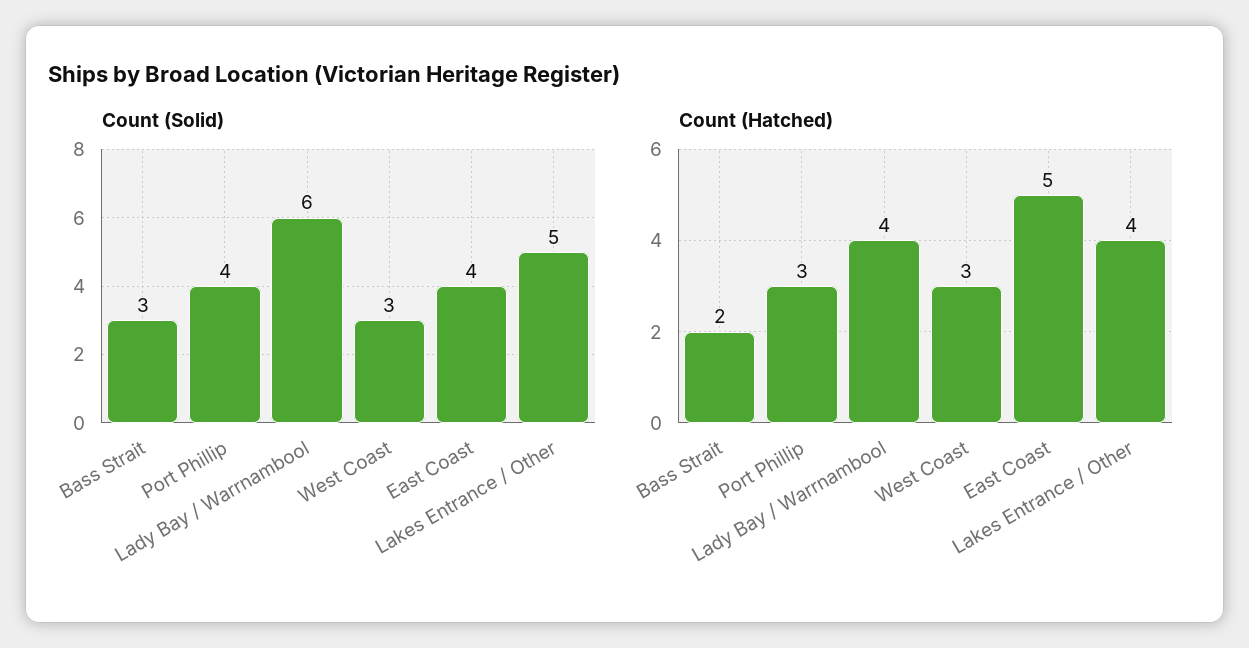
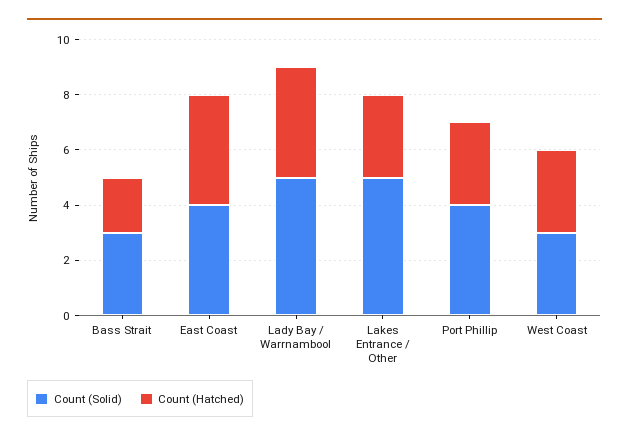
  {
    "Count (Solid)": {
      "Bass Strait": 3,
      "Port Phillip": 4,
-     "Lady Bay / Warrnambool": 6,
+     "Lady Bay / Warrnambool": 5,
      "West Coast": 3,
      "East Coast": 4,
      "Lakes Entrance / Other": 5
    },
    "Count (Hatched)": {
      "Bass Strait": 2,
      "Port Phillip": 3,
      "Lady Bay / Warrnambool": 4,
      "West Coast": 3,
-     "East Coast": 5,
+     "East Coast": 4,
-     "Lakes Entrance / Other": 4
+     "Lakes Entrance / Other": 3
    }
  }

